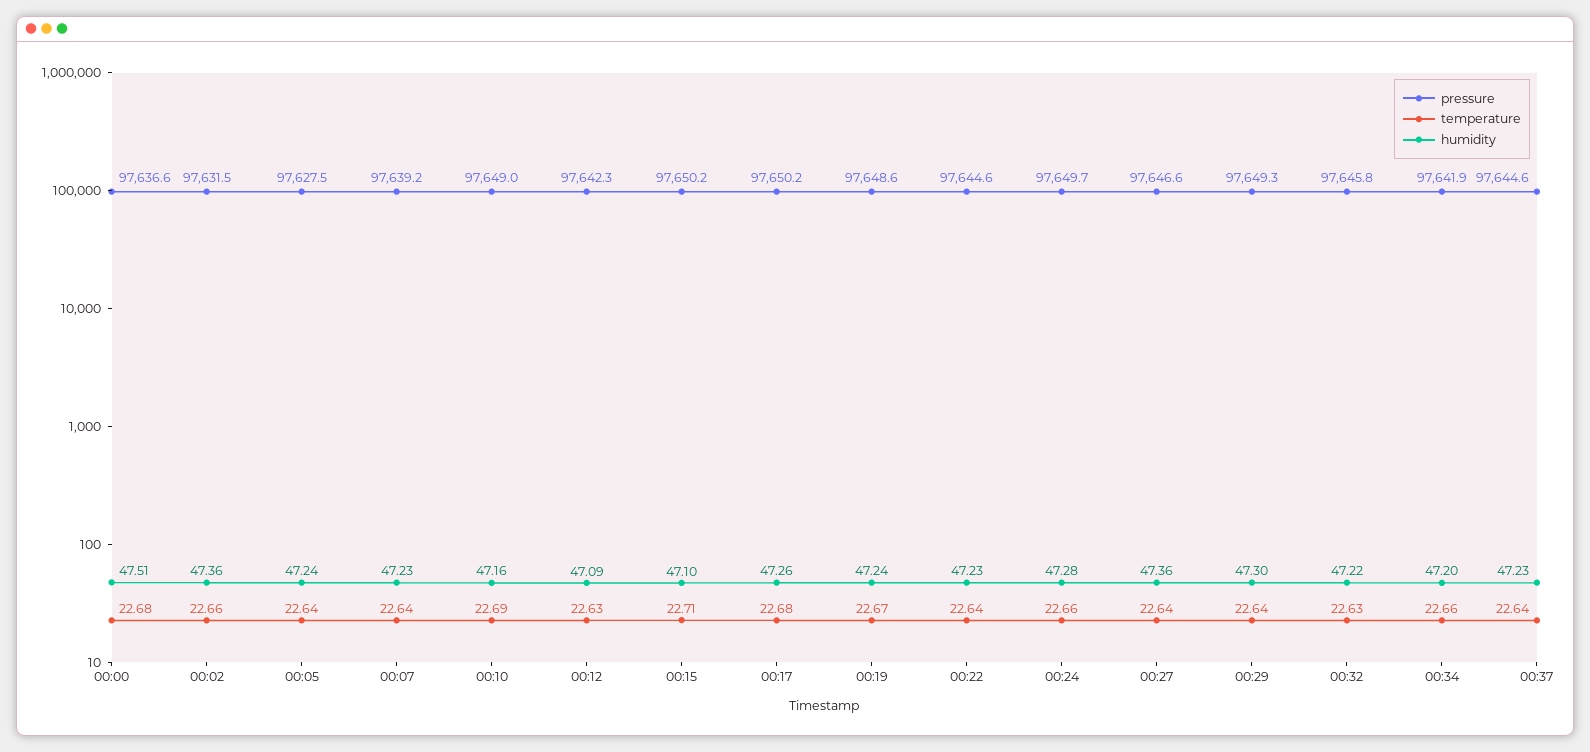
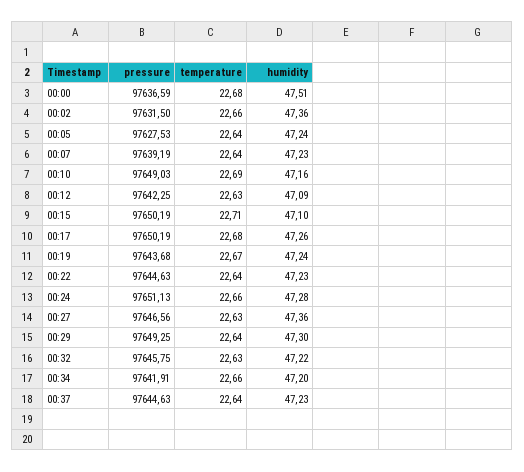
  {
    "pressure": {
      "00:00": 97636.59,
      "00:02": 97631.5,
      "00:05": 97627.53,
      "00:07": 97639.19,
      "00:10": 97649.03,
      "00:12": 97642.25,
      "00:15": 97650.19,
      "00:17": 97650.19,
-     "00:19": 97648.6,
+     "00:19": 97643.68,
      "00:22": 97644.63,
-     "00:24": 97649.7,
+     "00:24": 97651.13,
      "00:27": 97646.56,
      "00:29": 97649.25,
      "00:32": 97645.75,
      "00:34": 97641.91,
      "00:37": 97644.63
    },
    "temperature": {
      "00:00": 22.68,
      "00:02": 22.66,
      "00:05": 22.64,
      "00:07": 22.64,
      "00:10": 22.69,
      "00:12": 22.63,
      "00:15": 22.71,
      "00:17": 22.68,
      "00:19": 22.67,
      "00:22": 22.64,
      "00:24": 22.66,
-     "00:27": 22.64,
+     "00:27": 22.63,
      "00:29": 22.64,
      "00:32": 22.63,
      "00:34": 22.66,
      "00:37": 22.64
    },
    "humidity": {
      "00:00": 47.51,
      "00:02": 47.36,
      "00:05": 47.24,
      "00:07": 47.23,
      "00:10": 47.16,
      "00:12": 47.09,
      "00:15": 47.1,
      "00:17": 47.26,
      "00:19": 47.24,
      "00:22": 47.23,
      "00:24": 47.28,
      "00:27": 47.36,
      "00:29": 47.3,
      "00:32": 47.22,
      "00:34": 47.2,
      "00:37": 47.23
    }
  }

